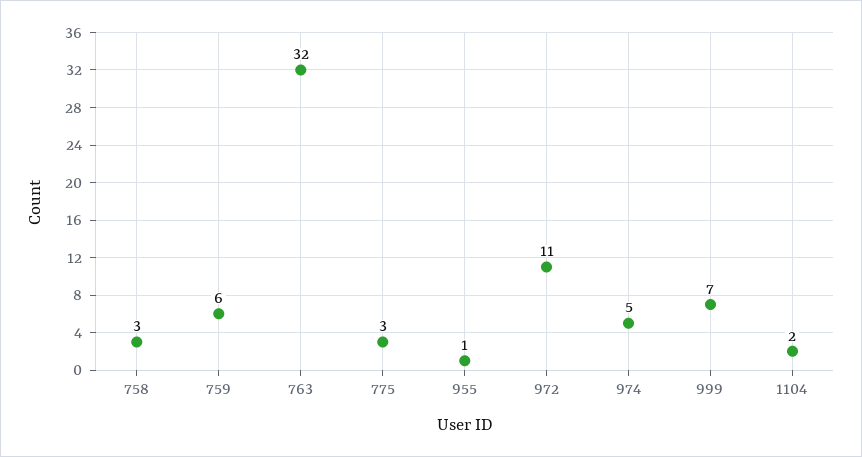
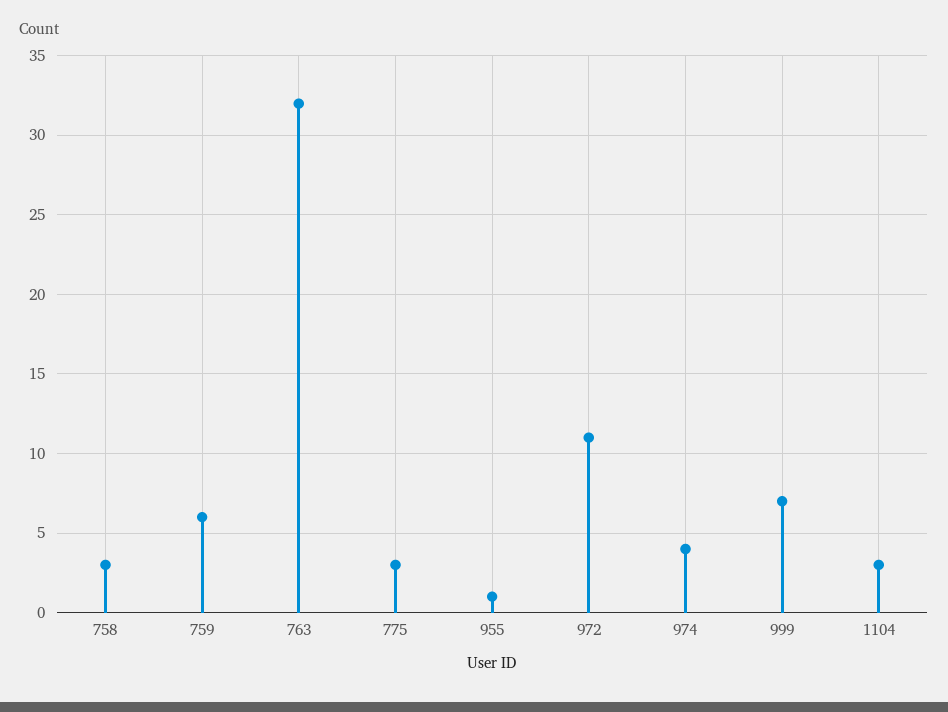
  {
    "758": 3,
    "759": 6,
    "763": 32,
    "775": 3,
    "955": 1,
    "972": 11,
-   "974": 5,
+   "974": 4,
    "999": 7,
-   "1104": 2
+   "1104": 3
  }

